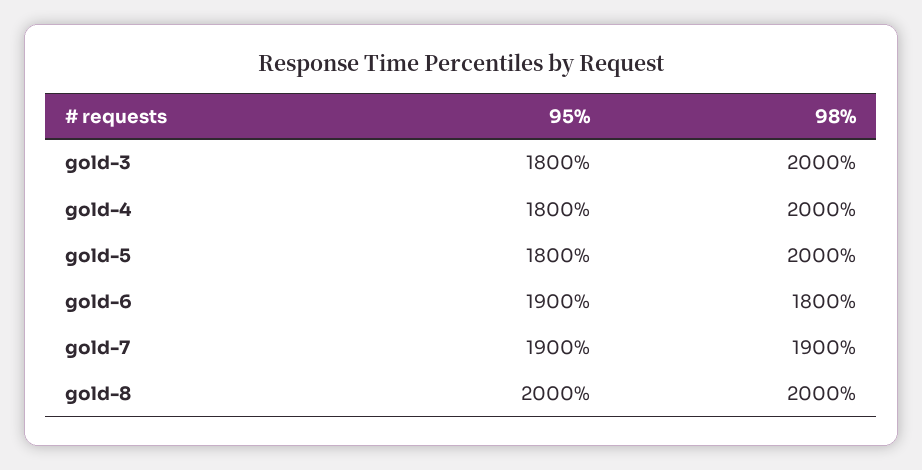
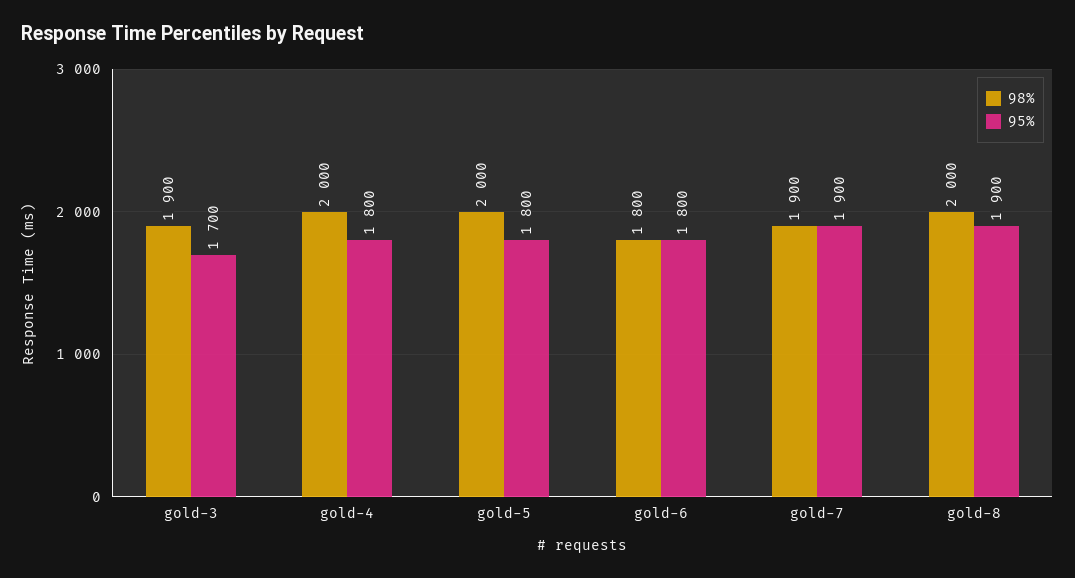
  {
    "95%": {
-     "gold-3": 1800,
+     "gold-3": 1700,
      "gold-4": 1800,
      "gold-5": 1800,
-     "gold-6": 1900,
+     "gold-6": 1800,
      "gold-7": 1900,
-     "gold-8": 2000
+     "gold-8": 1900
    },
    "98%": {
-     "gold-3": 2000,
+     "gold-3": 1900,
      "gold-4": 2000,
      "gold-5": 2000,
      "gold-6": 1800,
      "gold-7": 1900,
      "gold-8": 2000
    }
  }

